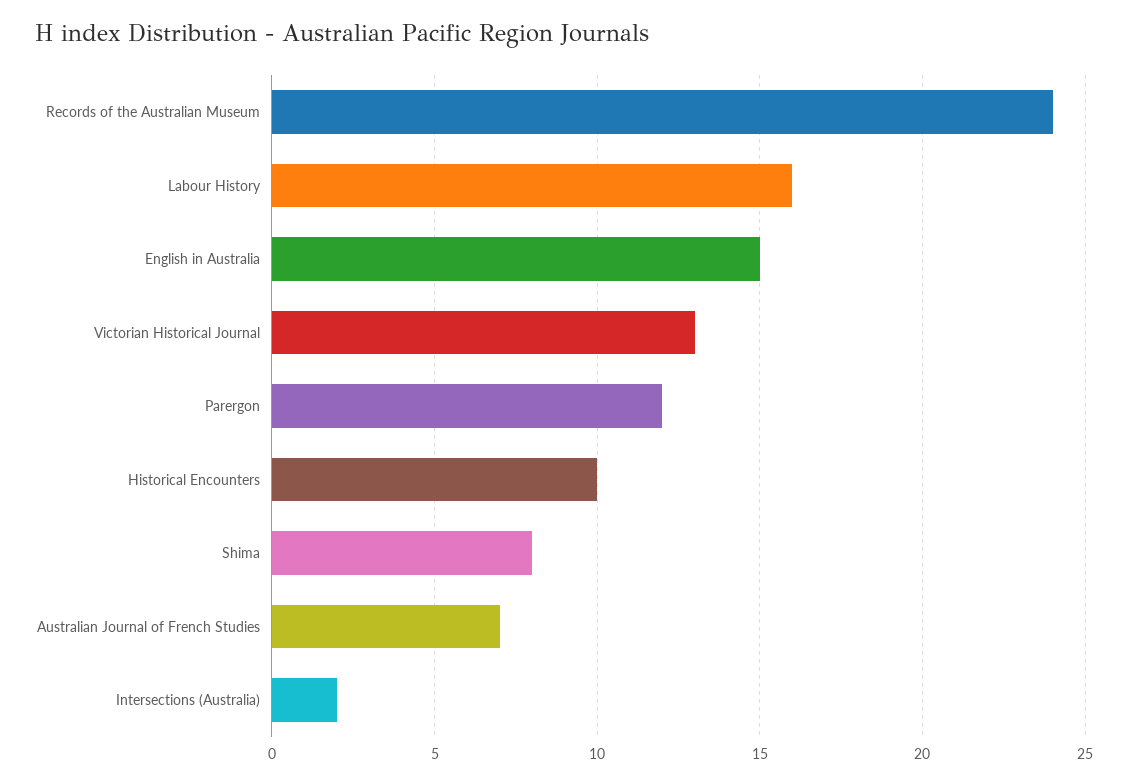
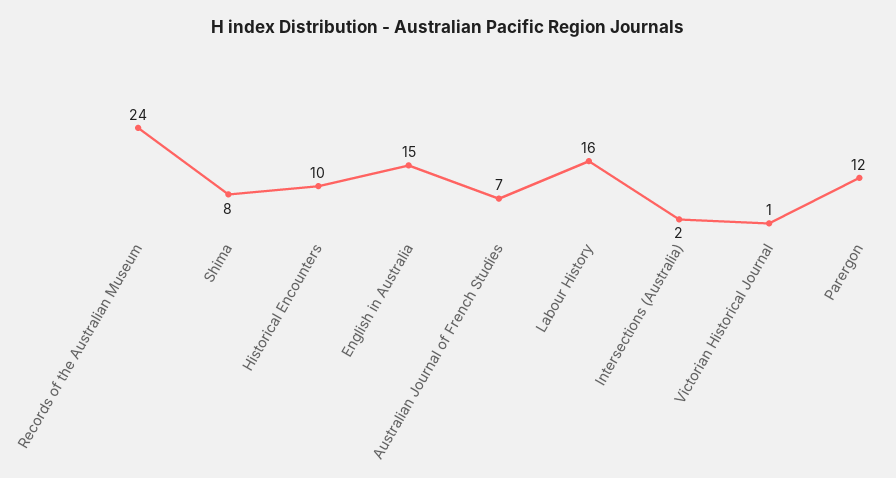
  {
    "Records of the Australian Museum": 24,
    "Labour History": 16,
    "English in Australia": 15,
-   "Victorian Historical Journal": 13,
+   "Victorian Historical Journal": 1,
    "Parergon": 12,
    "Historical Encounters": 10,
    "Shima": 8,
    "Australian Journal of French Studies": 7,
    "Intersections (Australia)": 2
  }

